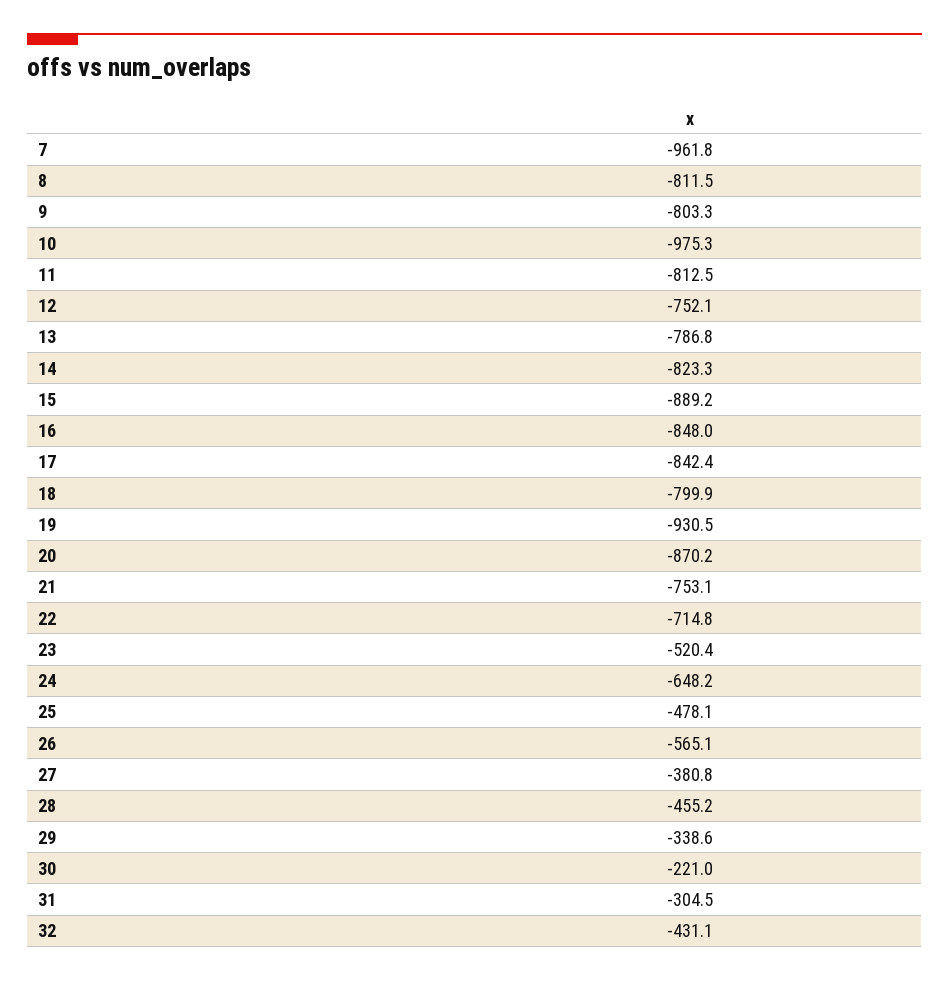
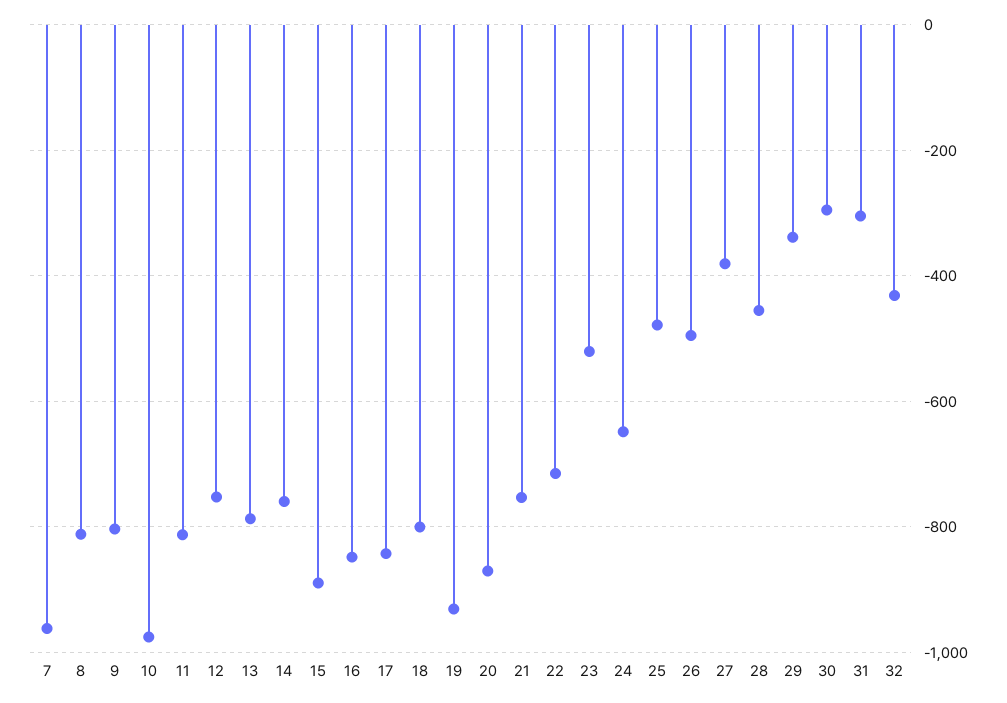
  {
    "7": -961.8,
    "8": -811.5,
    "9": -803.3,
    "10": -975.3,
    "11": -812.5,
    "12": -752.1,
    "13": -786.8,
-   "14": -823.3,
+   "14": -760,
    "15": -889.2,
    "16": -848,
    "17": -842.4,
    "18": -799.9,
    "19": -930.5,
    "20": -870.2,
    "21": -753.1,
    "22": -714.8,
    "23": -520.4,
    "24": -648.2,
    "25": -478.1,
-   "26": -565.1,
+   "26": -500,
    "27": -380.8,
    "28": -455.2,
    "29": -338.6,
-   "30": -221,
+   "30": -300,
    "31": -304.5,
    "32": -431.1
  }

